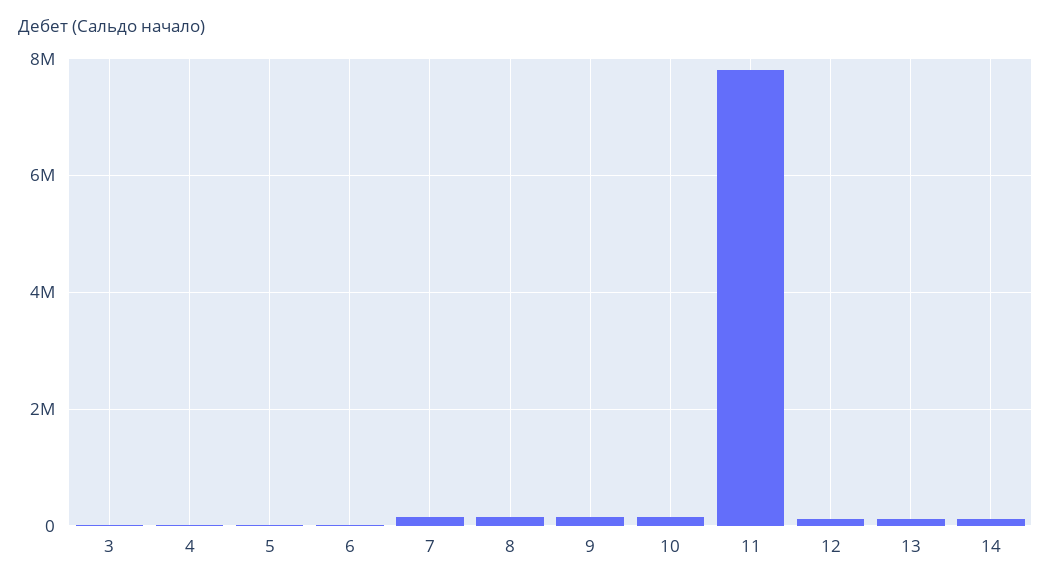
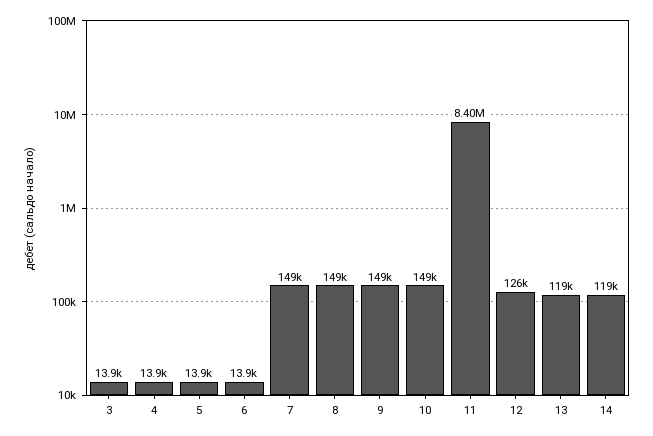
  {
    "3": 13900,
    "4": 13900,
    "5": 13900,
    "6": 13900,
    "7": 149000,
    "8": 149000,
    "9": 149000,
    "10": 149000,
-   "11": 7800000,
+   "11": 8400000,
    "12": 126000,
    "13": 119000,
    "14": 119000
  }

